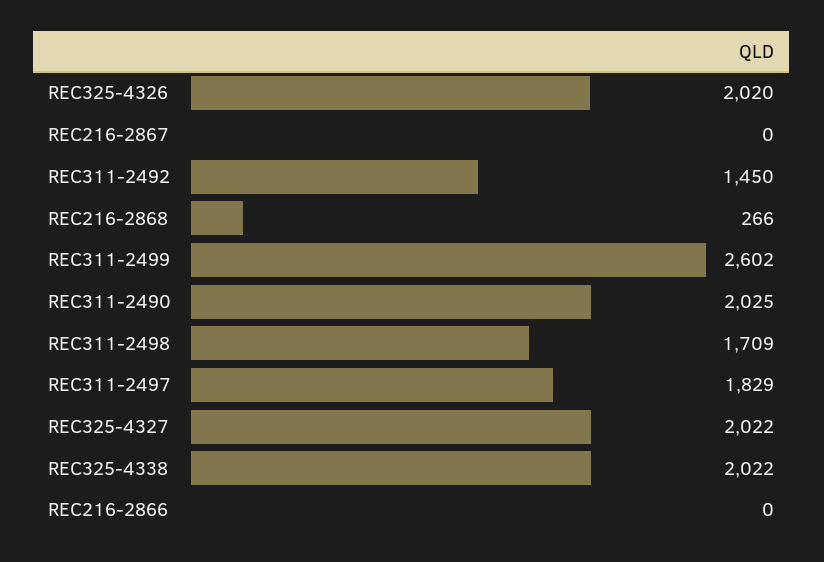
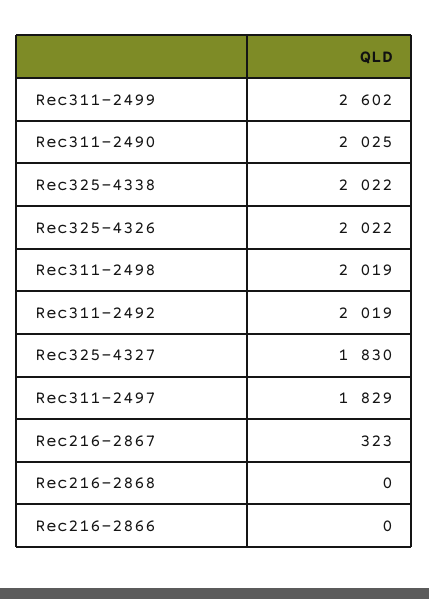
  {
-   "REC325-4326": 2020,
+   "REC325-4326": 2022,
-   "REC216-2867": 0,
+   "REC216-2867": 323,
-   "REC311-2492": 1450,
+   "REC311-2492": 2019,
-   "REC216-2868": 266,
+   "REC216-2868": 0,
    "REC311-2499": 2602,
    "REC311-2490": 2025,
-   "REC311-2498": 1709,
+   "REC311-2498": 2019,
    "REC311-2497": 1829,
-   "REC325-4327": 2022,
+   "REC325-4327": 1830,
    "REC325-4338": 2022,
    "REC216-2866": 0
  }

